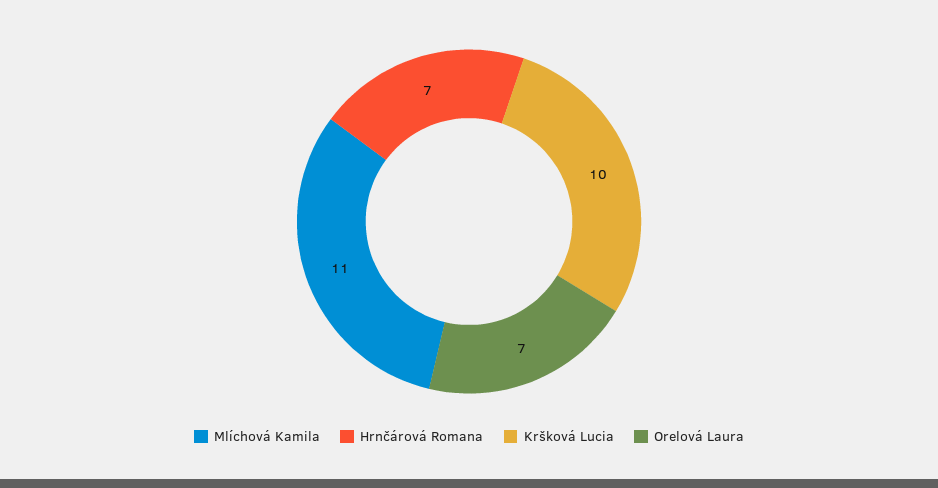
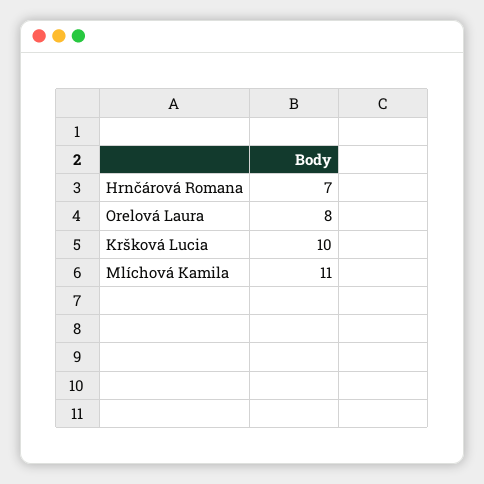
  {
    "Mlíchová Kamila": 11,
    "Hrnčárová Romana": 7,
    "Kršková Lucia": 10,
-   "Orelová Laura": 7
+   "Orelová Laura": 8
  }

